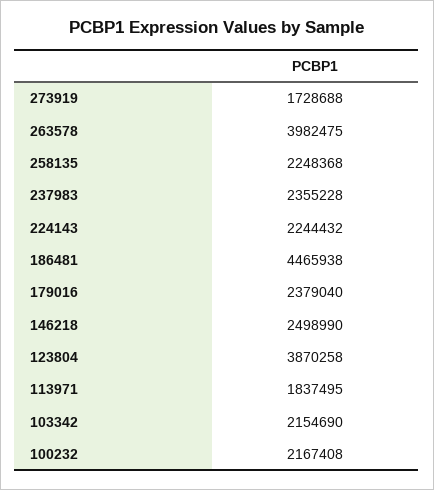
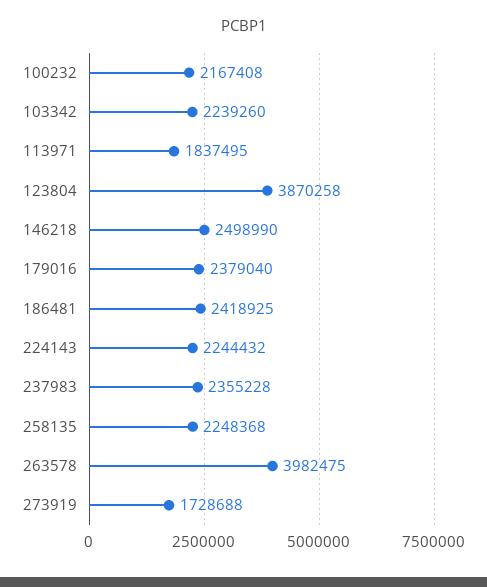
  {
    "273919": 1728688,
    "263578": 3982475,
    "258135": 2248368,
    "237983": 2355228,
    "224143": 2244432,
-   "186481": 4465938,
+   "186481": 2418925,
    "179016": 2379040,
    "146218": 2498990,
    "123804": 3870258,
    "113971": 1837495,
-   "103342": 2154690,
+   "103342": 2239260,
    "100232": 2167408
  }

